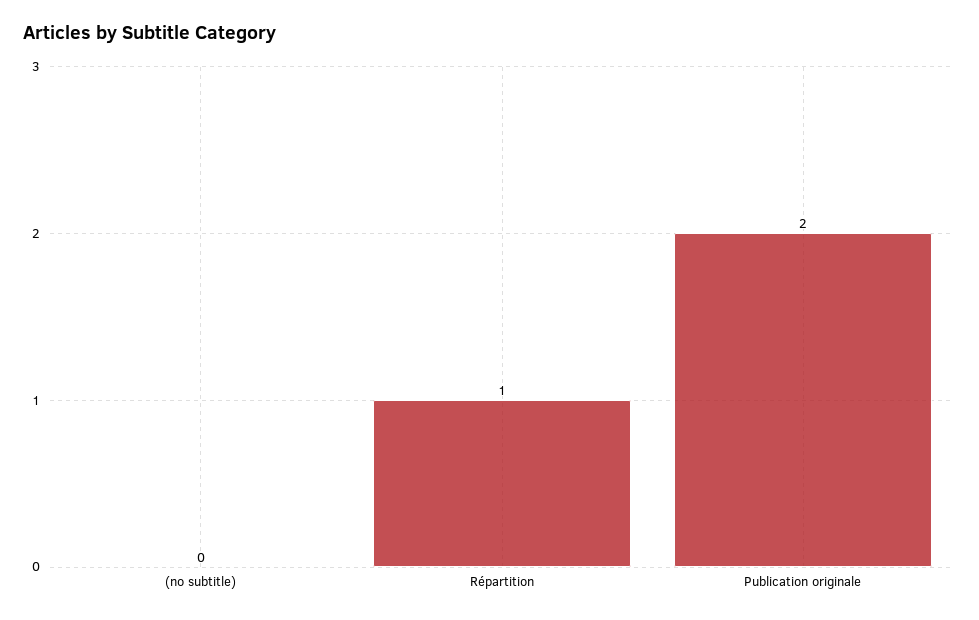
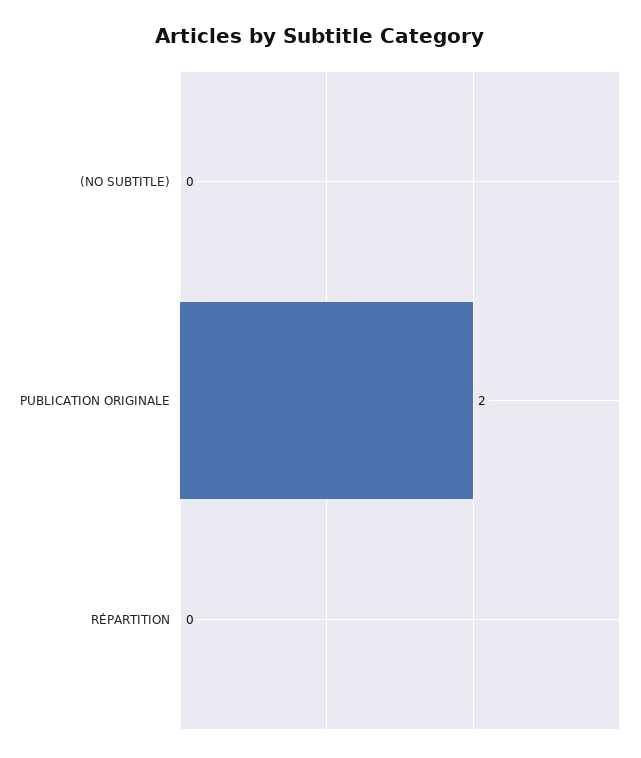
  {
    "(no subtitle)": 0,
-   "Répartition": 1,
+   "Répartition": 0,
    "Publication originale": 2
  }

